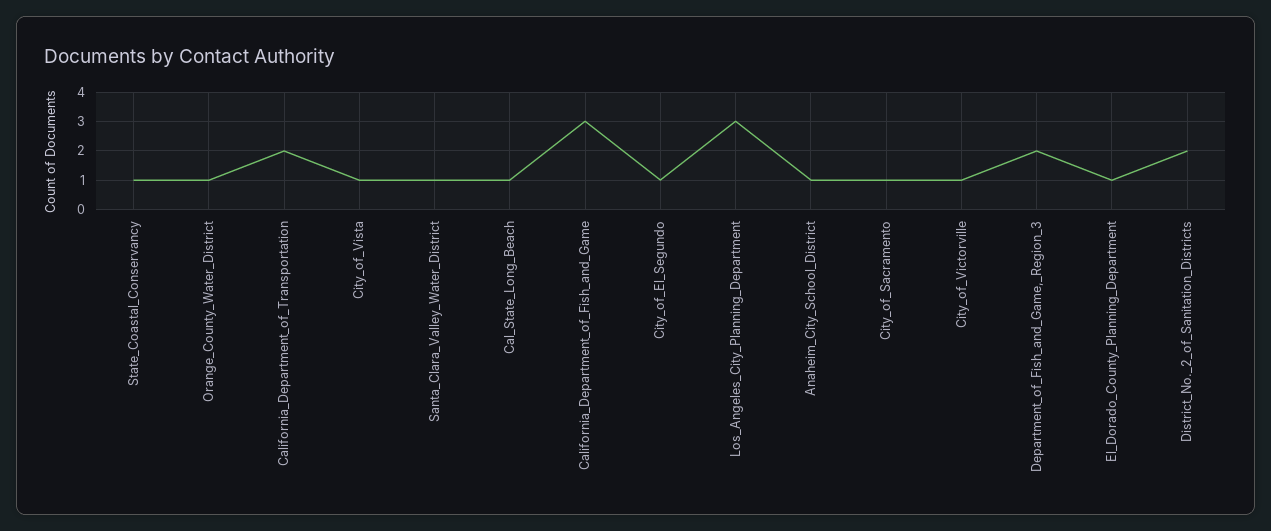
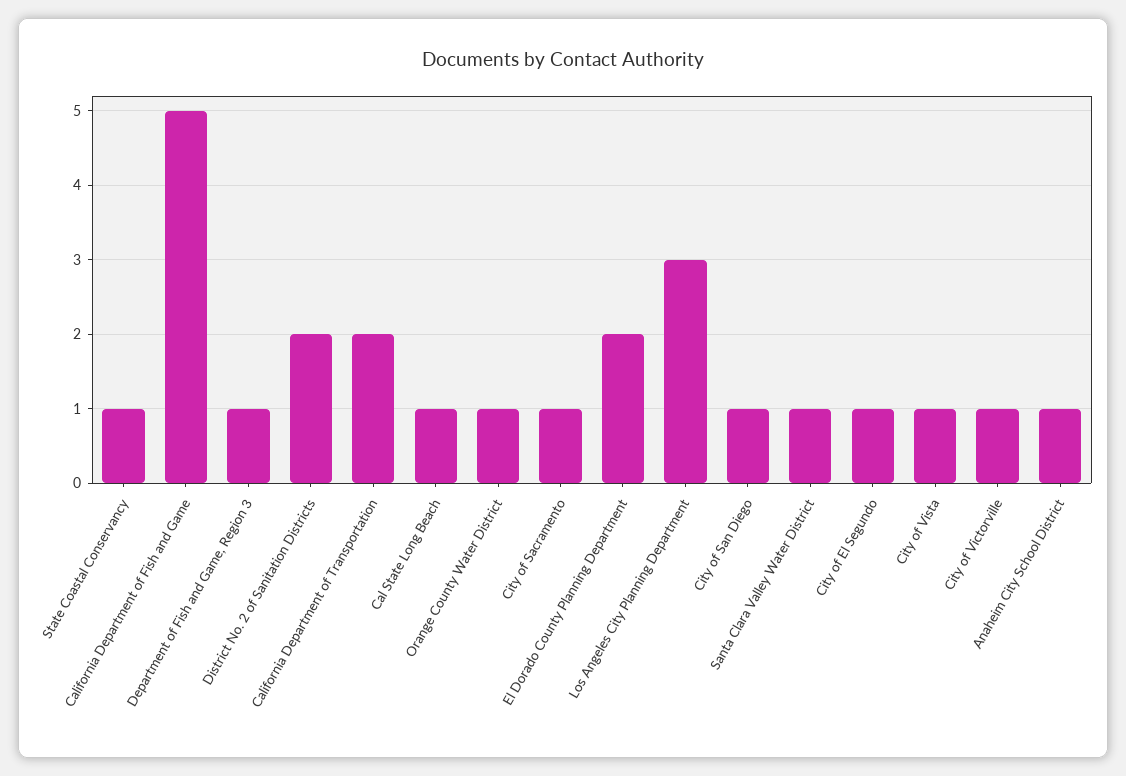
  {
    "State_Coastal_Conservancy": 1,
    "Orange_County_Water_District": 1,
    "California_Department_of_Transportation": 2,
    "City_of_Vista": 1,
    "Santa_Clara_Valley_Water_District": 1,
    "Cal_State_Long_Beach": 1,
-   "California_Department_of_Fish_and_Game": 3,
+   "California_Department_of_Fish_and_Game": 5,
    "City_of_El_Segundo": 1,
    "Los_Angeles_City_Planning_Department": 3,
    "Anaheim_City_School_District": 1,
    "City_of_Sacramento": 1,
    "City_of_Victorville": 1,
-   "Department_of_Fish_and_Game,_Region_3": 2,
+   "Department_of_Fish_and_Game,_Region_3": 1,
-   "El_Dorado_County_Planning_Department": 1,
+   "El_Dorado_County_Planning_Department": 2,
-   "District_No._2_of_Sanitation_Districts": 2
+   "District_No._2_of_Sanitation_Districts": 2,
+   "City of San Diego": 1
  }

